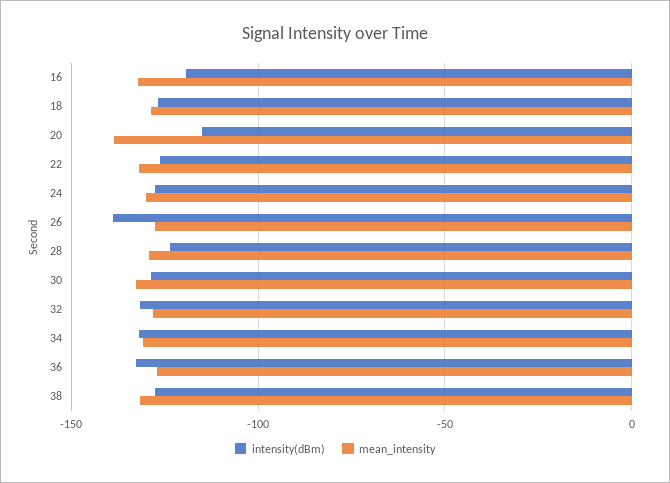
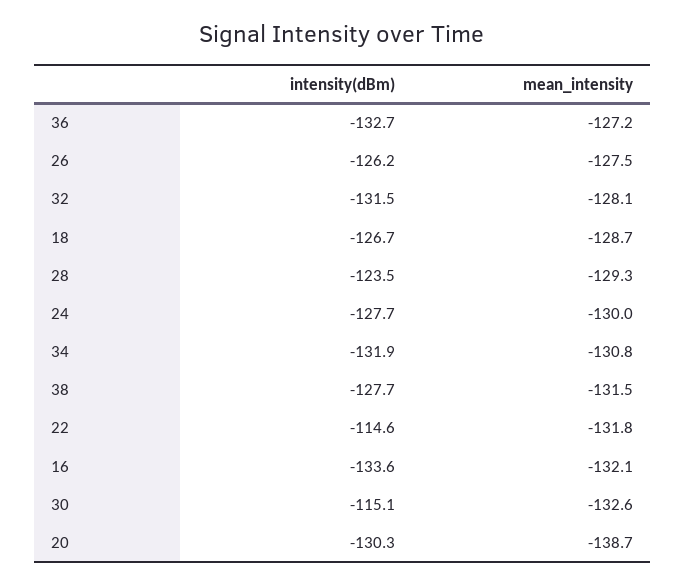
  {
    "intensity(dBm)": {
-     "16": -120,
+     "16": -133.6,
      "18": -126.7,
-     "20": -115,
+     "20": -130.3,
-     "22": -125,
+     "22": -114.6,
      "24": -127.7,
-     "26": -140,
+     "26": -126.2,
      "28": -123.5,
-     "30": -130,
+     "30": -115.1,
      "32": -131.5,
      "34": -131.9,
      "36": -132.7,
      "38": -127.7
    },
    "mean_intensity": {
      "16": -132.1,
      "18": -128.7,
      "20": -138.7,
      "22": -131.8,
      "24": -130,
      "26": -127.5,
      "28": -129.3,
      "30": -132.6,
      "32": -128.1,
      "34": -130.8,
      "36": -127.2,
      "38": -131.5
    }
  }

